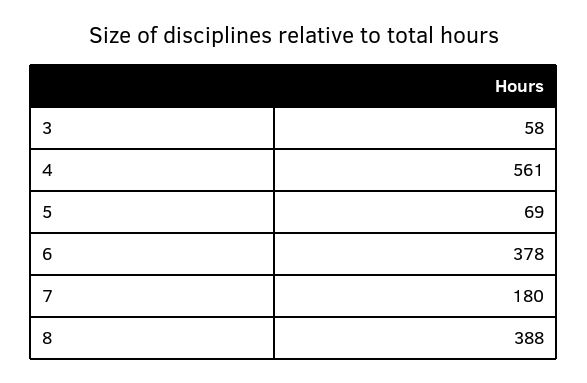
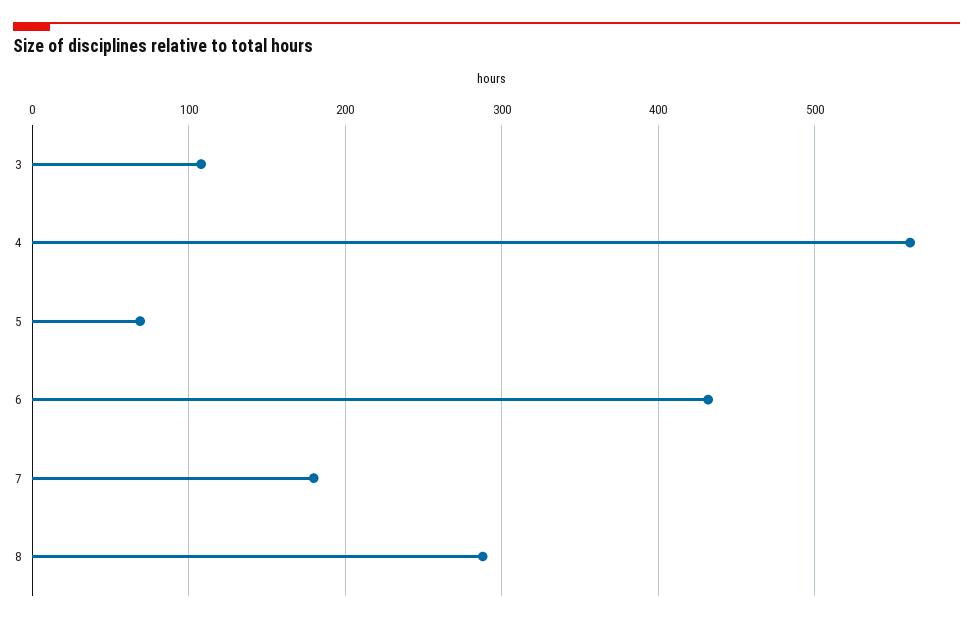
  {
-   "3": 58,
+   "3": 110,
    "4": 561,
    "5": 69,
-   "6": 378,
+   "6": 430,
    "7": 180,
-   "8": 388
+   "8": 290
  }

